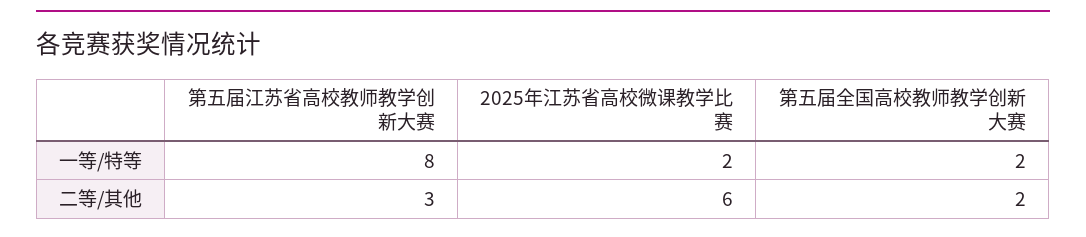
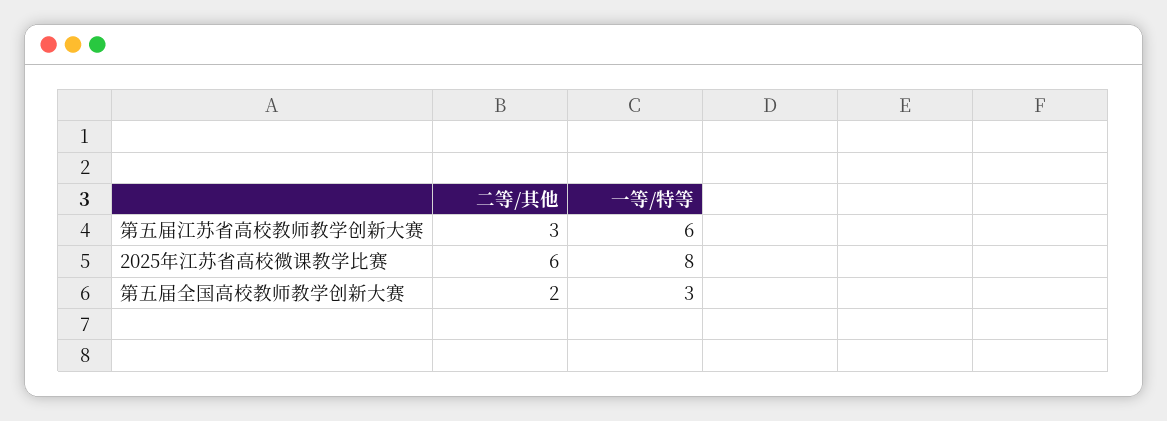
  {
    "第五届江苏省高校教师教学创新大赛": {
-     "一等/特等": 8,
+     "一等/特等": 6,
      "二等/其他": 3
    },
    "2025年江苏省高校微课教学比赛": {
-     "一等/特等": 2,
+     "一等/特等": 8,
      "二等/其他": 6
    },
    "第五届全国高校教师教学创新大赛": {
-     "一等/特等": 2,
+     "一等/特等": 3,
      "二等/其他": 2
    }
  }

